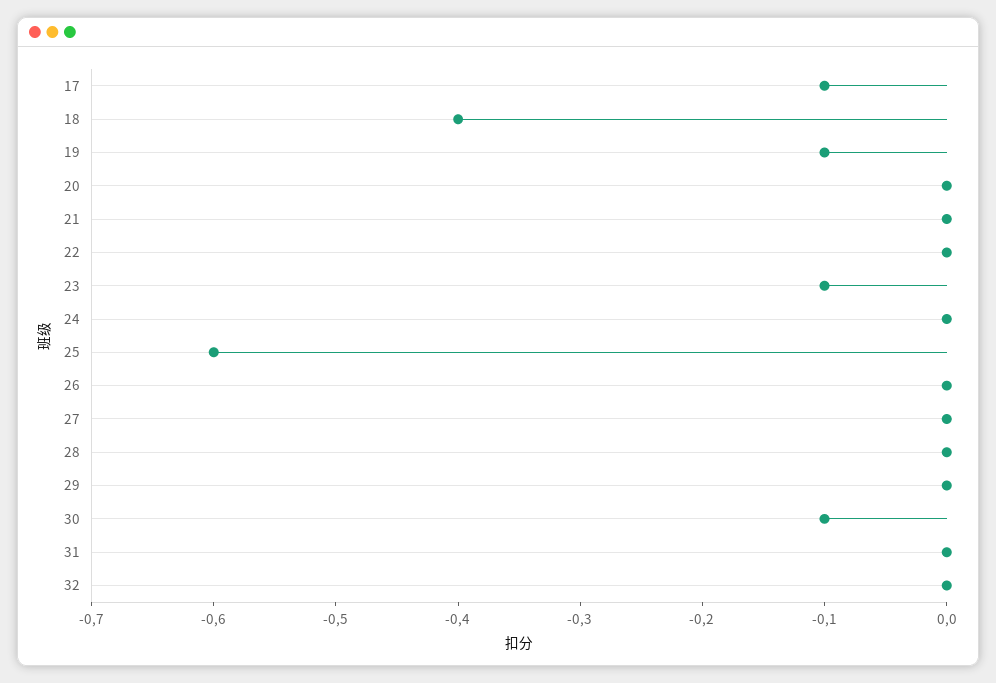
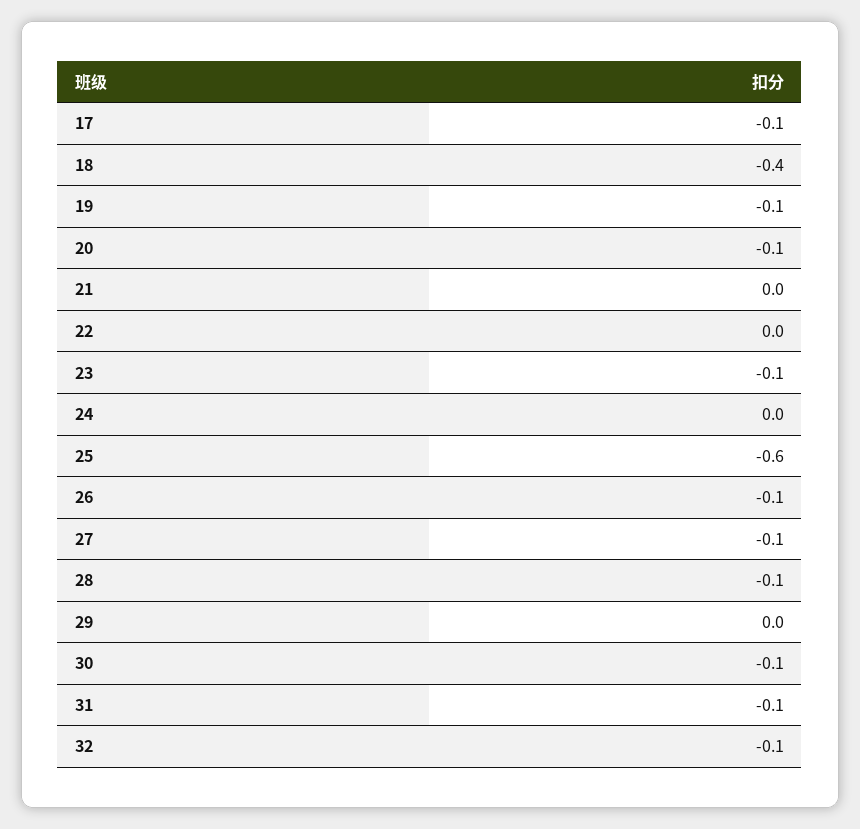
  {
    "17": -0.1,
    "18": -0.4,
    "19": -0.1,
-   "20": 0,
+   "20": -0.1,
    "21": 0,
    "22": 0,
    "23": -0.1,
    "24": 0,
    "25": -0.6,
-   "26": 0,
+   "26": -0.1,
-   "27": 0,
+   "27": -0.1,
-   "28": 0,
+   "28": -0.1,
    "29": 0,
    "30": -0.1,
-   "31": 0,
+   "31": -0.1,
-   "32": 0
+   "32": -0.1
  }

